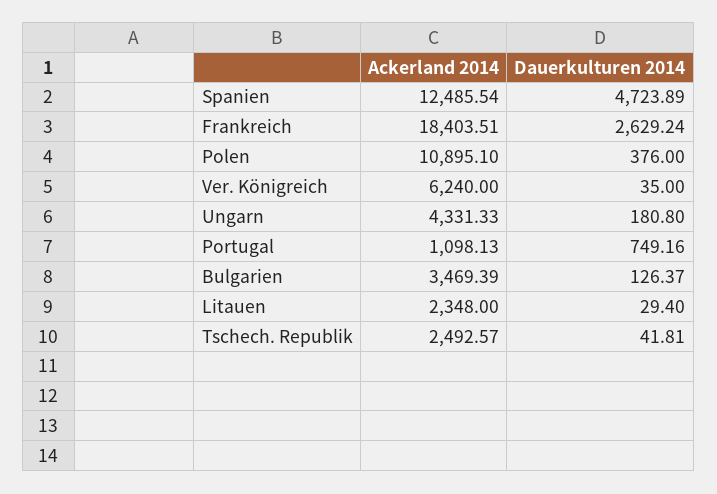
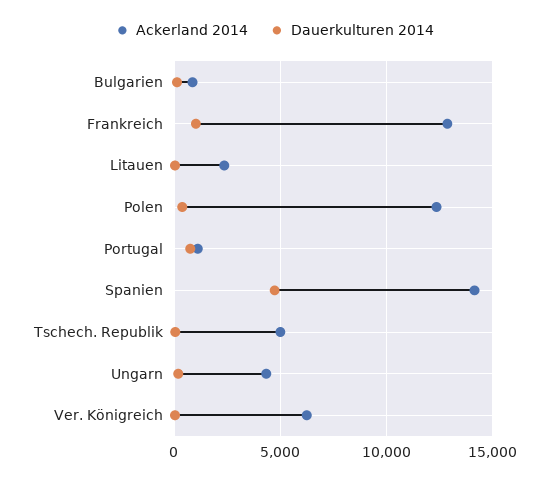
  {
    "Ackerland 2014": {
-     "Spanien": 12485.54,
+     "Spanien": 14000,
-     "Frankreich": 18403.51,
+     "Frankreich": 13000,
-     "Polen": 10895.1,
+     "Polen": 12500,
      "Ver. Königreich": 6240,
      "Ungarn": 4331.33,
      "Portugal": 1098.13,
-     "Bulgarien": 3469.39,
+     "Bulgarien": 1000,
      "Litauen": 2348,
-     "Tschech. Republik": 2492.57
+     "Tschech. Republik": 5000
    },
    "Dauerkulturen 2014": {
      "Spanien": 4723.89,
-     "Frankreich": 2629.24,
+     "Frankreich": 1000,
      "Polen": 376,
      "Ver. Königreich": 35,
      "Ungarn": 180.8,
      "Portugal": 749.16,
      "Bulgarien": 126.37,
      "Litauen": 29.4,
      "Tschech. Republik": 41.81
    }
  }

